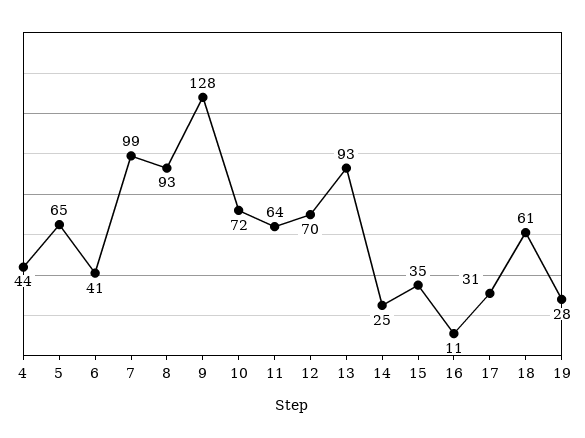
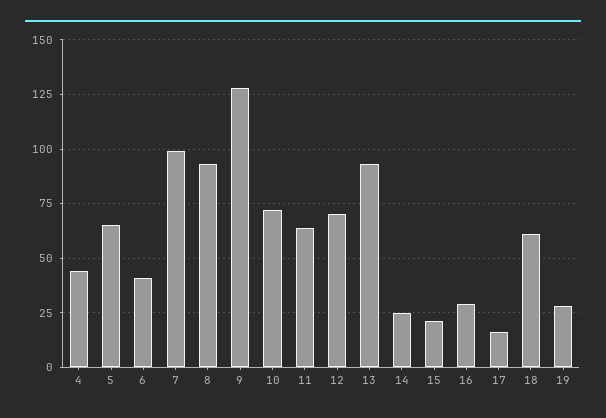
  {
    "4": 44,
    "5": 65,
    "6": 41,
    "7": 99,
    "8": 93,
    "9": 128,
    "10": 72,
    "11": 64,
    "12": 70,
    "13": 93,
    "14": 25,
-   "15": 35,
+   "15": 20,
-   "16": 11,
+   "16": 30,
-   "17": 31,
+   "17": 15,
    "18": 61,
    "19": 28
  }

